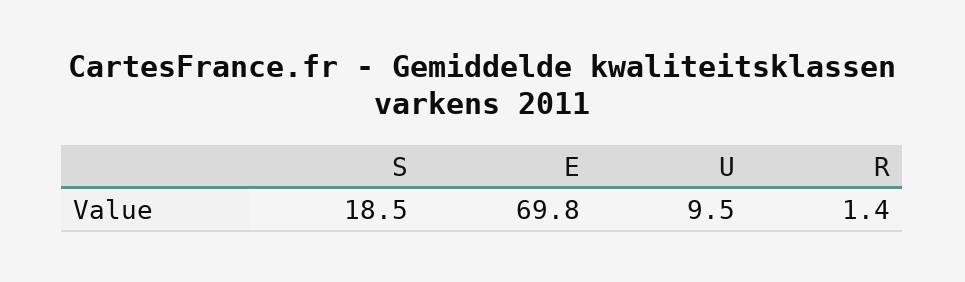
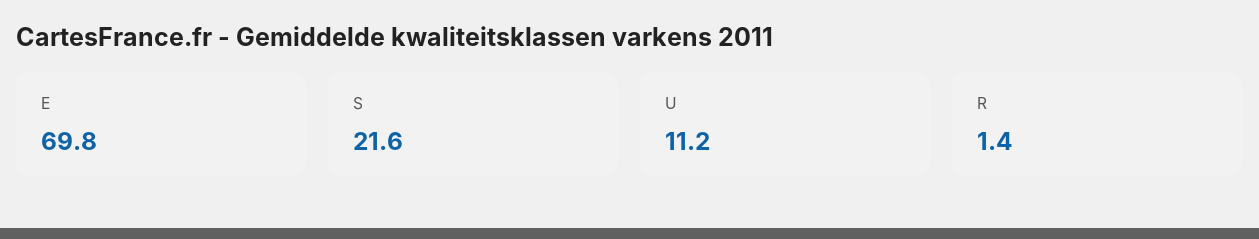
  {
-   "S": 18.5,
+   "S": 21.6,
    "E": 69.8,
-   "U": 9.5,
+   "U": 11.2,
    "R": 1.4
  }

